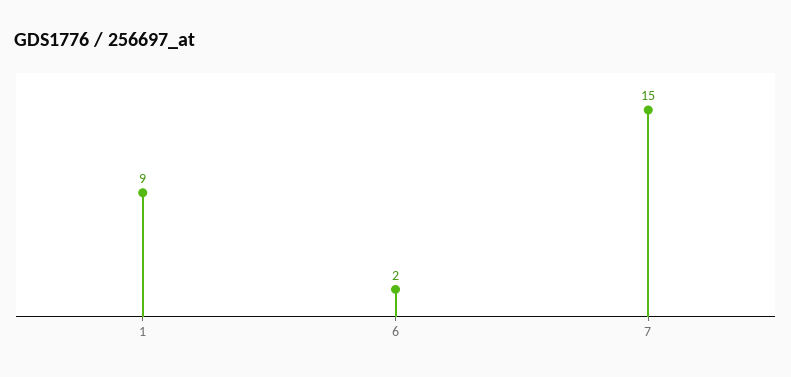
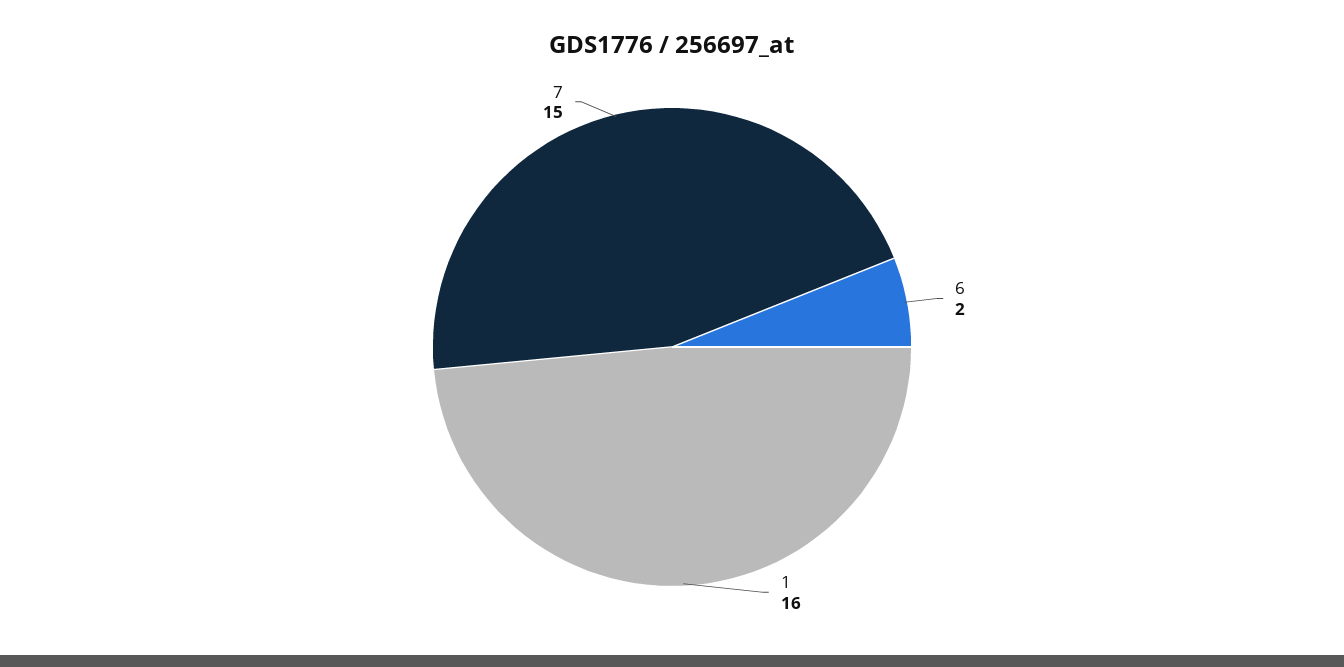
  {
-   "1": 9,
+   "1": 16,
    "6": 2,
    "7": 15
  }

